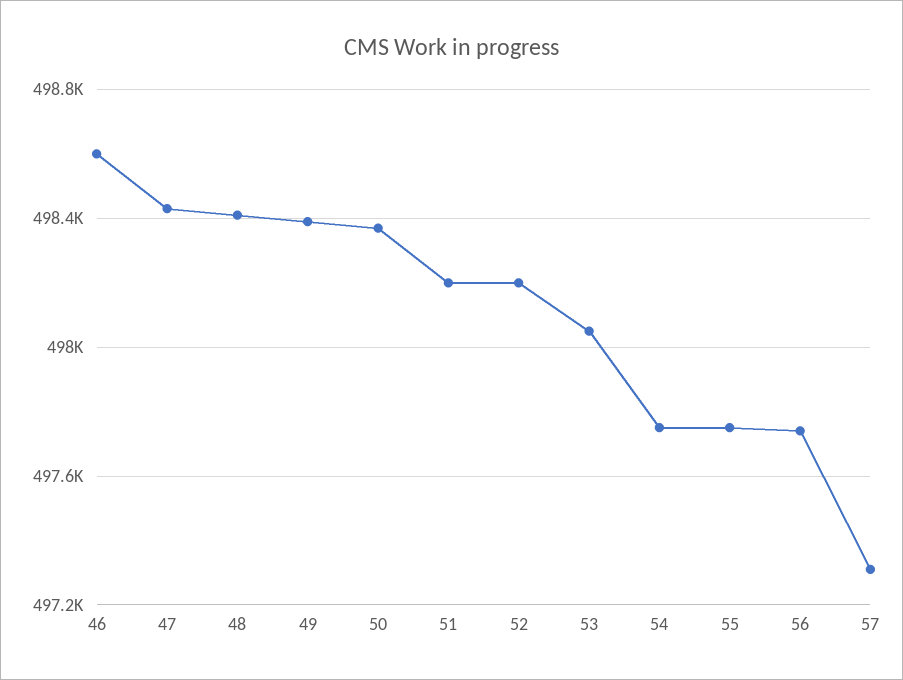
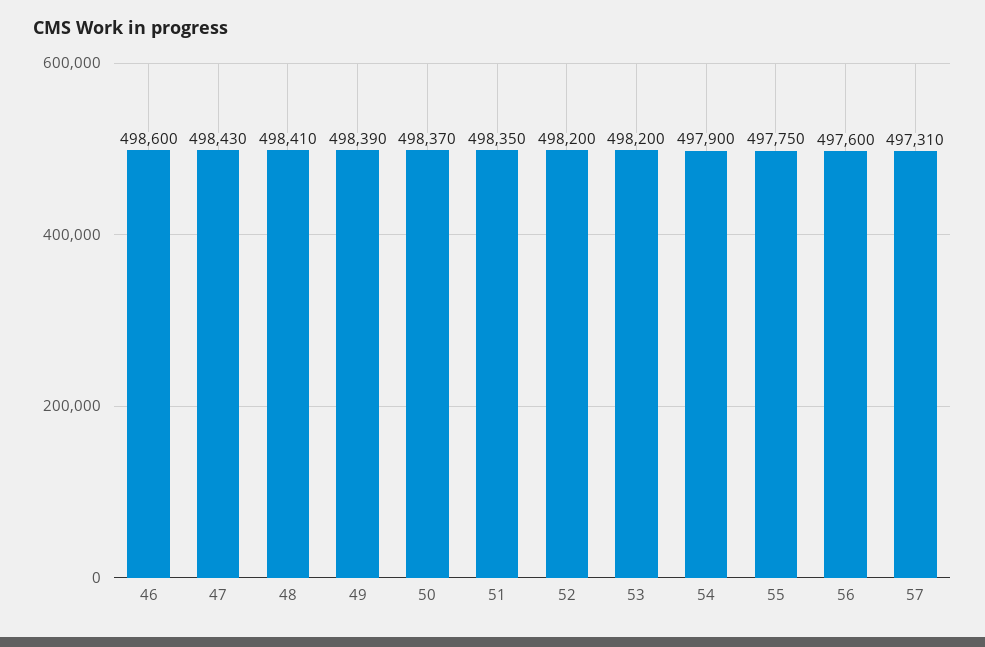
  {
    "46": 498600,
    "47": 498430,
    "48": 498410,
    "49": 498390,
    "50": 498370,
-   "51": 498200,
+   "51": 498350,
    "52": 498200,
-   "53": 498050,
+   "53": 498200,
-   "54": 497750,
+   "54": 497900,
    "55": 497750,
-   "56": 497750,
+   "56": 497600,
    "57": 497310
  }

